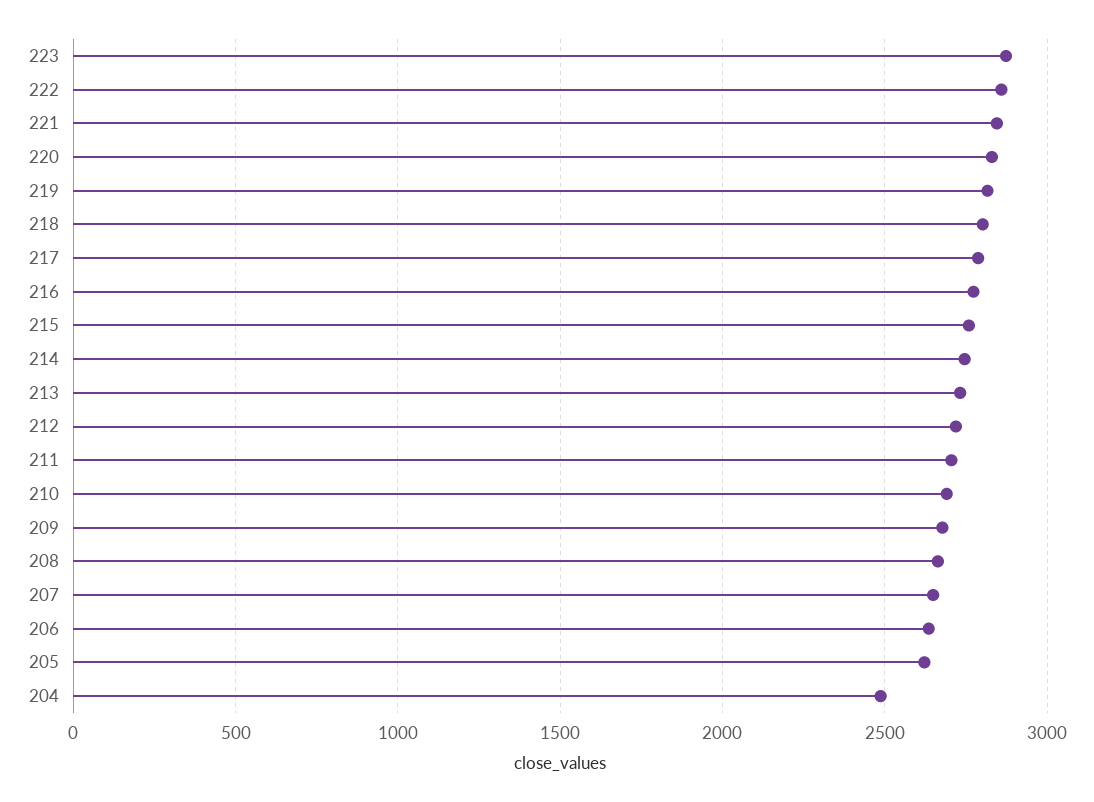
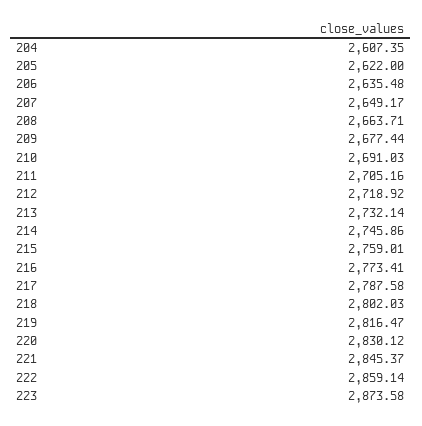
  {
    "223": 2873.58,
    "222": 2859.14,
    "221": 2845.37,
    "220": 2830.12,
    "219": 2816.47,
    "218": 2802.03,
    "217": 2787.58,
    "216": 2773.41,
    "215": 2759.01,
    "214": 2745.86,
    "213": 2732.14,
    "212": 2718.92,
    "211": 2705.16,
    "210": 2691.03,
    "209": 2677.44,
    "208": 2663.71,
    "207": 2649.17,
    "206": 2635.48,
    "205": 2622,
-   "204": 2500
+   "204": 2607.35
  }

